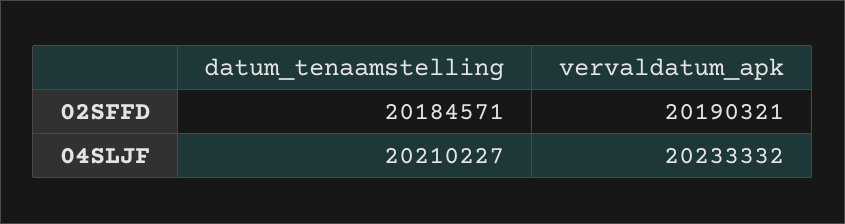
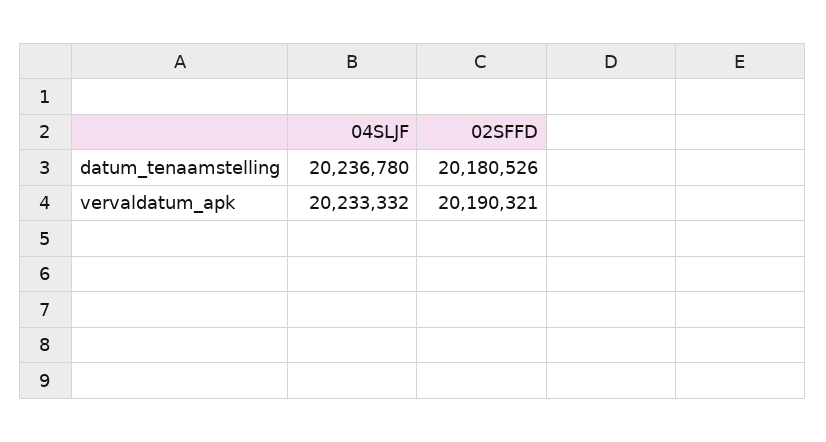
  {
    "datum_tenaamstelling": {
-     "02SFFD": 20184571,
+     "02SFFD": 20180526,
-     "04SLJF": 20210227
+     "04SLJF": 20236780
    },
    "vervaldatum_apk": {
      "02SFFD": 20190321,
      "04SLJF": 20233332
    }
  }

